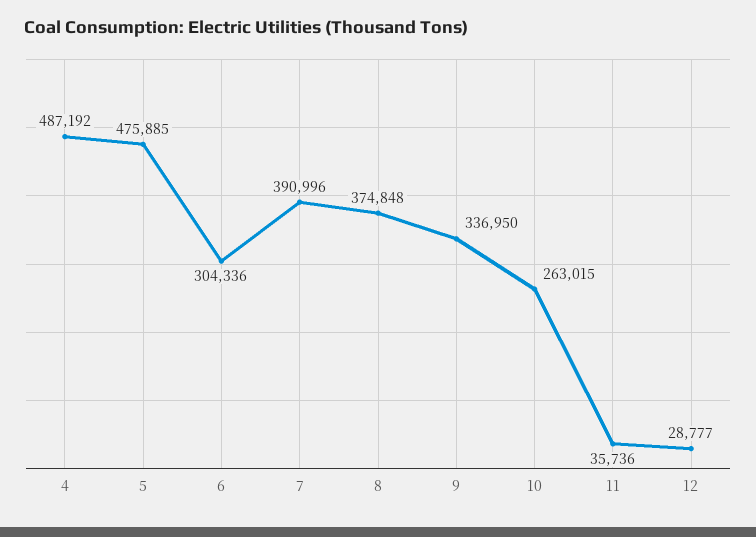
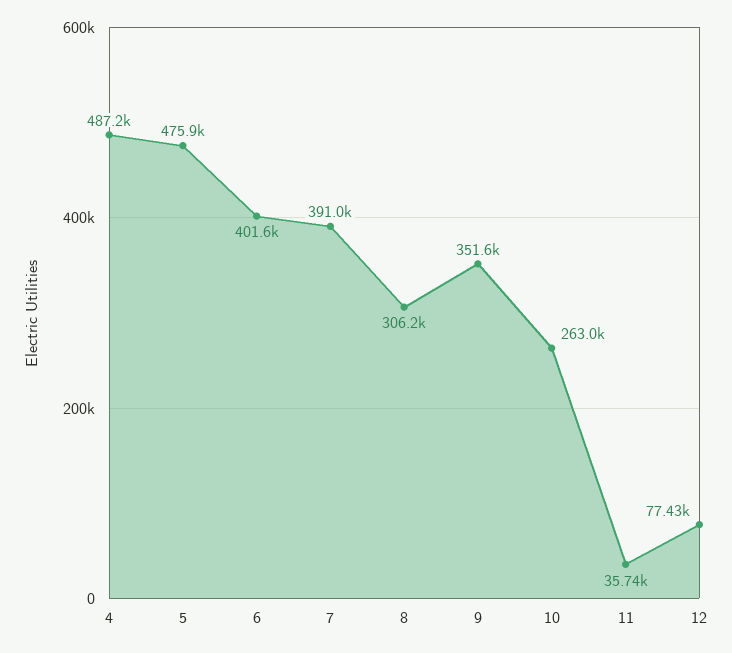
  {
    "4": 487192,
    "5": 475885,
-   "6": 304336,
+   "6": 401600,
    "7": 390996,
-   "8": 374848,
+   "8": 306200,
-   "9": 336950,
+   "9": 351600,
    "10": 263015,
    "11": 35736,
-   "12": 28777
+   "12": 77430
  }

